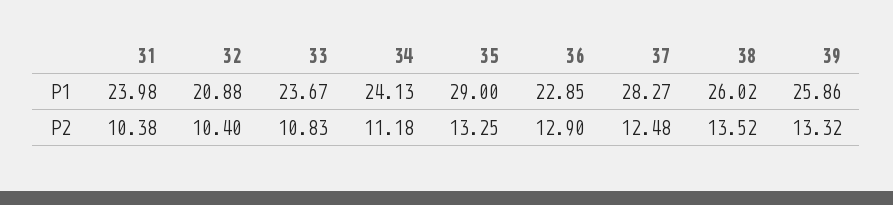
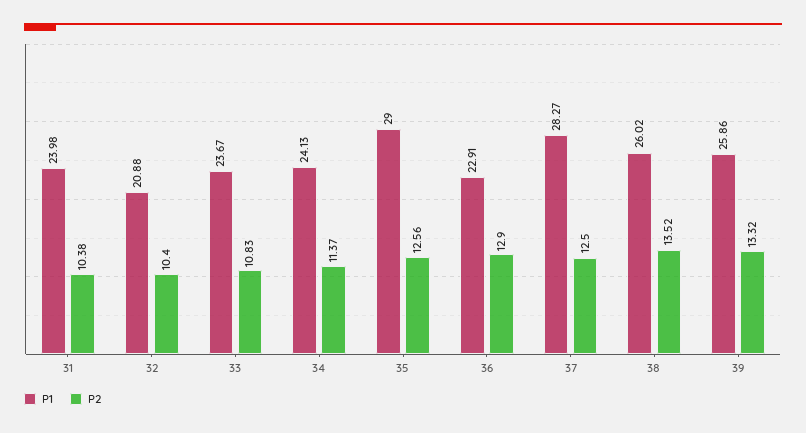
  {
    "P1": {
      "31": 23.98,
      "32": 20.88,
      "33": 23.67,
      "34": 24.13,
      "35": 29,
-     "36": 22.85,
+     "36": 22.91,
      "37": 28.27,
      "38": 26.02,
      "39": 25.86
    },
    "P2": {
      "31": 10.38,
      "32": 10.4,
      "33": 10.83,
-     "34": 11.18,
+     "34": 11.37,
-     "35": 13.25,
+     "35": 12.56,
      "36": 12.9,
-     "37": 12.48,
+     "37": 12.5,
      "38": 13.52,
      "39": 13.32
    }
  }

